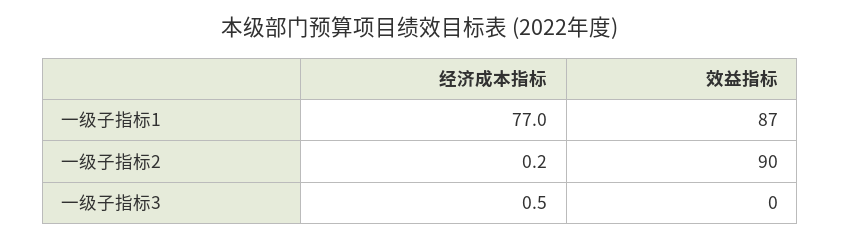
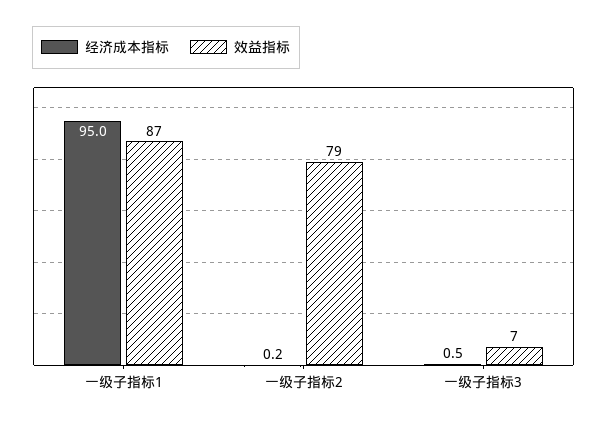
  {
    "经济成本指标": {
-     "一级子指标1": 77,
+     "一级子指标1": 95,
      "一级子指标2": 0.2,
      "一级子指标3": 0.5
    },
    "效益指标": {
      "一级子指标1": 87,
-     "一级子指标2": 90,
+     "一级子指标2": 79,
-     "一级子指标3": 0
+     "一级子指标3": 7
    }
  }

